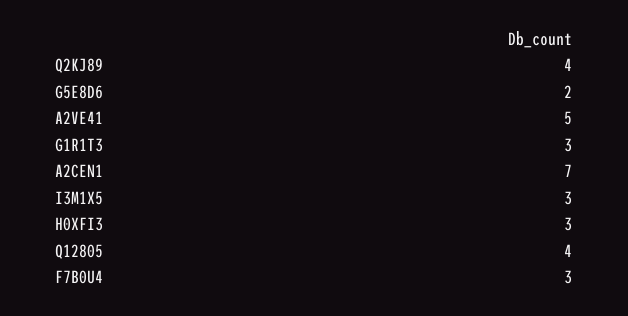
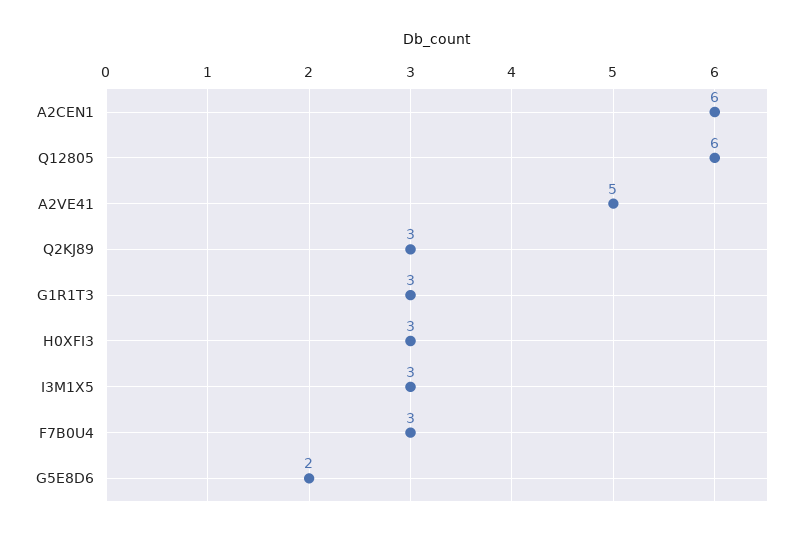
  {
-   "Q2KJ89": 4,
+   "Q2KJ89": 3,
    "G5E8D6": 2,
    "A2VE41": 5,
    "G1R1T3": 3,
-   "A2CEN1": 7,
+   "A2CEN1": 6,
    "I3M1X5": 3,
    "H0XFI3": 3,
-   "Q12805": 4,
+   "Q12805": 6,
    "F7B0U4": 3
  }

